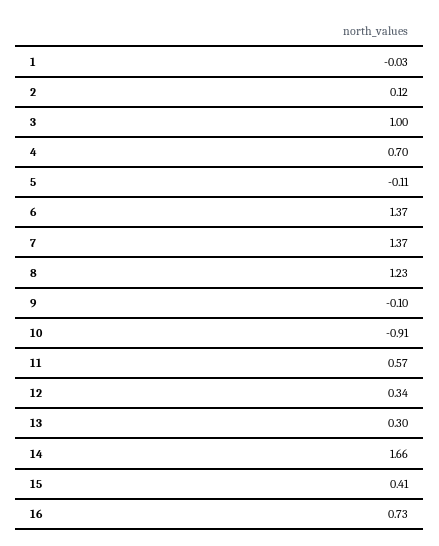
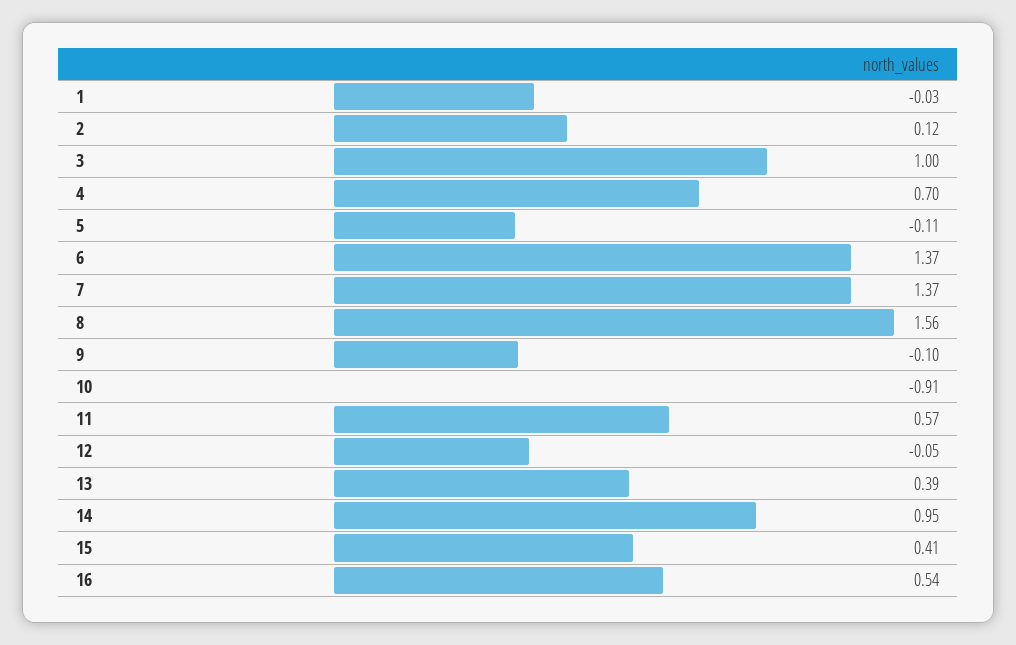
  {
    "1": -0.03,
    "2": 0.12,
    "3": 1,
    "4": 0.7,
    "5": -0.11,
    "6": 1.37,
    "7": 1.37,
-   "8": 1.23,
+   "8": 1.56,
    "9": -0.1,
    "10": -0.91,
    "11": 0.57,
-   "12": 0.34,
+   "12": -0.05,
-   "13": 0.3,
+   "13": 0.39,
-   "14": 1.66,
+   "14": 0.95,
    "15": 0.41,
-   "16": 0.73
+   "16": 0.54
  }

